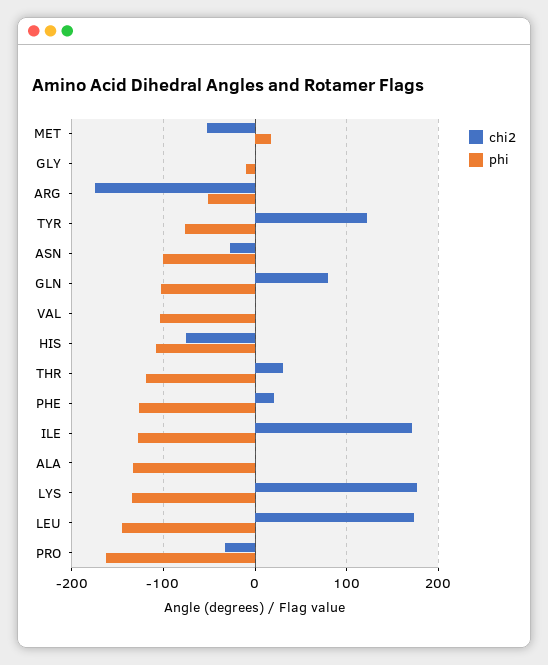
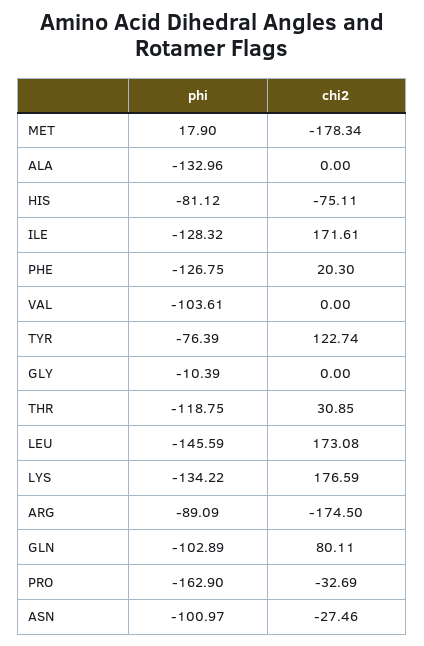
  {
    "chi2": {
-     "MET": -50,
+     "MET": -178.34,
      "GLY": 0,
      "ARG": -174.5,
      "TYR": 122.74,
      "ASN": -27.46,
      "GLN": 80.11,
      "VAL": 0,
      "HIS": -75.11,
      "THR": 30.85,
      "PHE": 20.3,
      "ILE": 171.61,
      "ALA": 0,
      "LYS": 176.59,
      "LEU": 173.08,
      "PRO": -32.69
    },
    "phi": {
      "MET": 17.9,
      "GLY": -10.39,
-     "ARG": -50,
+     "ARG": -89.09,
      "TYR": -76.39,
      "ASN": -100.97,
      "GLN": -102.89,
      "VAL": -103.61,
-     "HIS": -110,
+     "HIS": -81.12,
      "THR": -118.75,
      "PHE": -126.75,
      "ILE": -128.32,
      "ALA": -132.96,
      "LYS": -134.22,
      "LEU": -145.59,
      "PRO": -162.9
    }
  }

